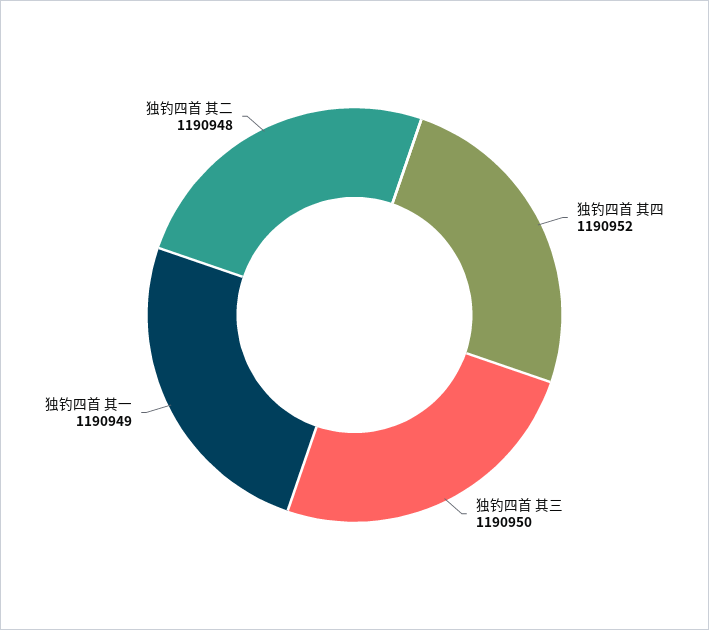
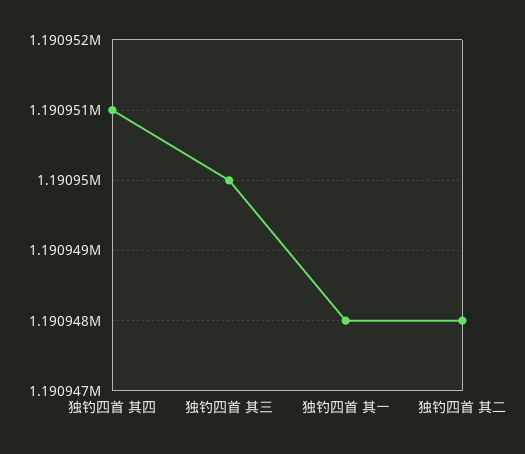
  {
-   "独钓四首 其四": 1190952,
+   "独钓四首 其四": 1190951,
    "独钓四首 其三": 1190950,
-   "独钓四首 其一": 1190949,
+   "独钓四首 其一": 1190948,
    "独钓四首 其二": 1190948
  }

